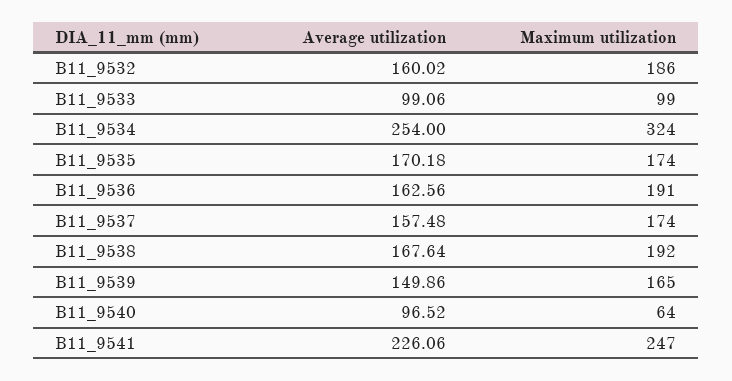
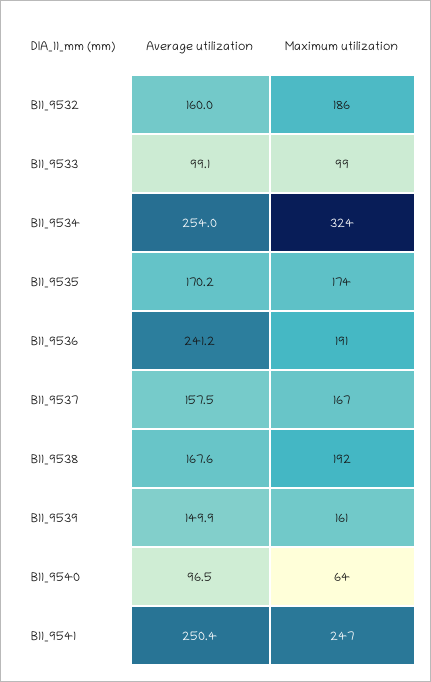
  {
    "Average utilization": {
      "B11_9532": 160.02,
      "B11_9533": 99.06,
      "B11_9534": 254,
      "B11_9535": 170.18,
-     "B11_9536": 162.56,
+     "B11_9536": 241.2,
      "B11_9537": 157.48,
      "B11_9538": 167.64,
      "B11_9539": 149.86,
      "B11_9540": 96.52,
-     "B11_9541": 226.06
+     "B11_9541": 250.4
    },
    "Maximum utilization": {
      "B11_9532": 186,
      "B11_9533": 99,
      "B11_9534": 324,
      "B11_9535": 174,
      "B11_9536": 191,
-     "B11_9537": 174,
+     "B11_9537": 167,
      "B11_9538": 192,
-     "B11_9539": 165,
+     "B11_9539": 161,
      "B11_9540": 64,
      "B11_9541": 247
    }
  }

